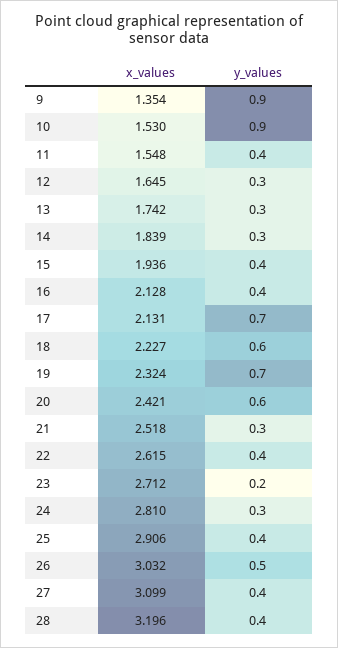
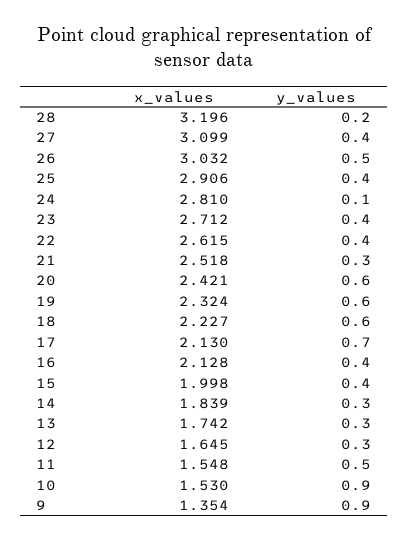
  {
    "x_values": {
      "9": 1.354,
      "10": 1.53,
      "11": 1.548,
      "12": 1.645,
      "13": 1.742,
      "14": 1.839,
-     "15": 1.936,
+     "15": 1.998,
      "16": 2.128,
-     "17": 2.131,
+     "17": 2.13,
      "18": 2.227,
      "19": 2.324,
      "20": 2.421,
      "21": 2.518,
      "22": 2.615,
      "23": 2.712,
      "24": 2.81,
      "25": 2.906,
      "26": 3.032,
      "27": 3.099,
      "28": 3.196
    },
    "y_values": {
      "9": 0.9,
      "10": 0.9,
-     "11": 0.4,
+     "11": 0.5,
      "12": 0.3,
      "13": 0.3,
      "14": 0.3,
      "15": 0.4,
      "16": 0.4,
      "17": 0.7,
      "18": 0.6,
-     "19": 0.7,
+     "19": 0.6,
      "20": 0.6,
      "21": 0.3,
      "22": 0.4,
-     "23": 0.2,
+     "23": 0.4,
-     "24": 0.3,
+     "24": 0.1,
      "25": 0.4,
      "26": 0.5,
      "27": 0.4,
-     "28": 0.4
+     "28": 0.2
    }
  }

